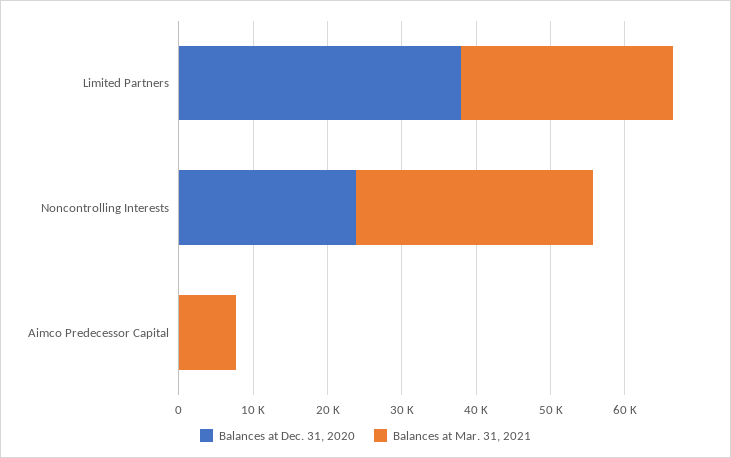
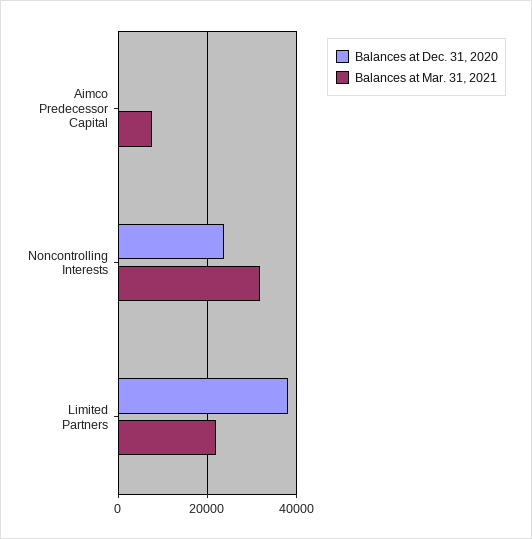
  {
    "Balances at Dec. 31, 2020": {
      "Limited Partners": 38000,
      "Noncontrolling Interests": 24000,
      "Aimco Predecessor Capital": 0
    },
    "Balances at Mar. 31, 2021": {
-     "Limited Partners": 28000,
+     "Limited Partners": 22000,
      "Noncontrolling Interests": 32000,
      "Aimco Predecessor Capital": 8000
    }
  }

